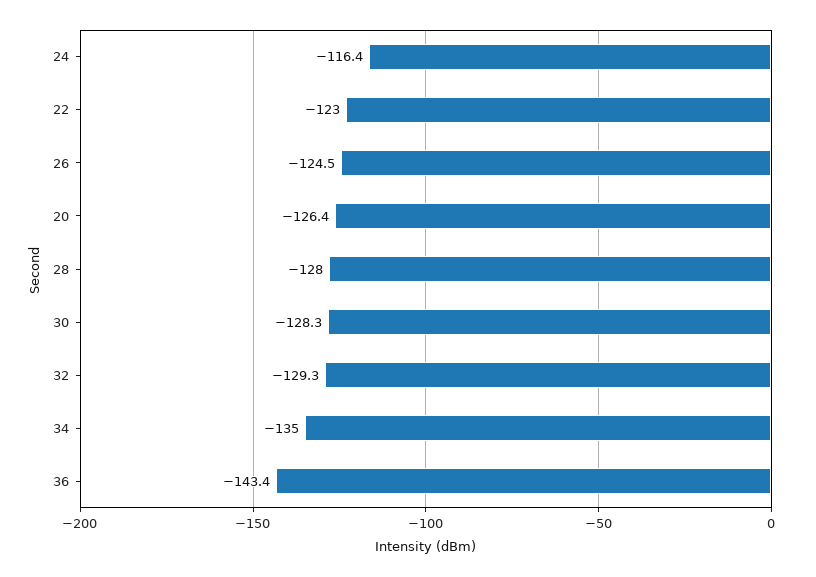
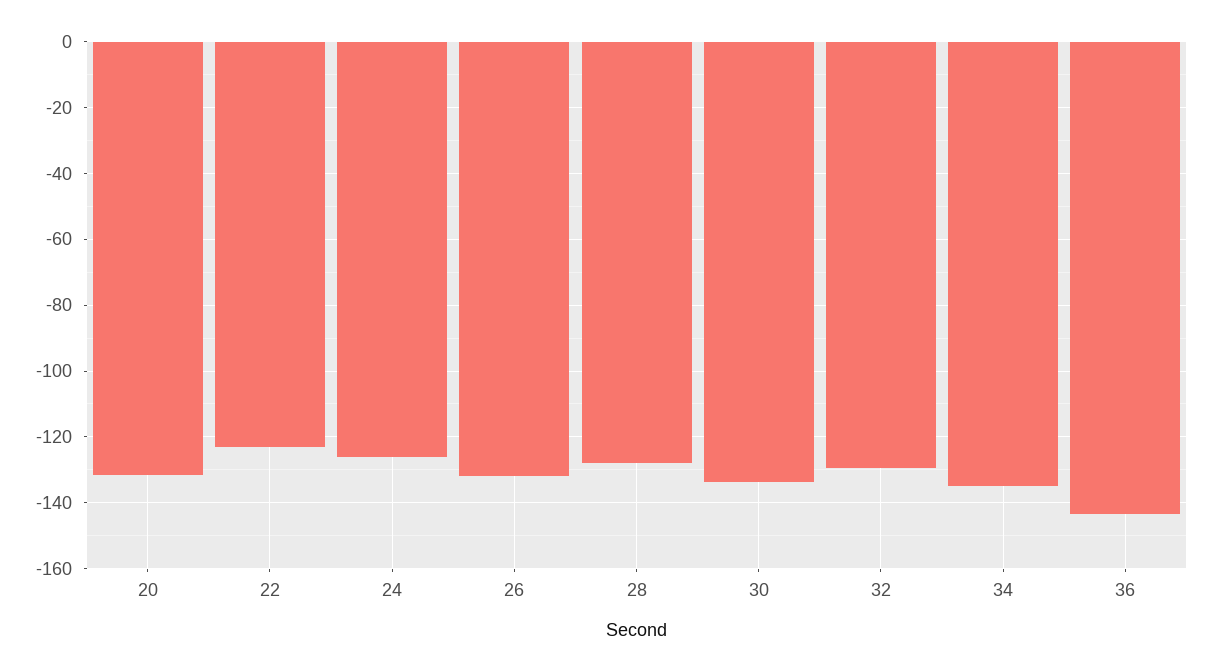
  {
-   "24": -116.4,
+   "24": -126,
    "22": -123,
-   "26": -124.5,
+   "26": -132,
-   "20": -126.4,
+   "20": -132,
    "28": -128,
-   "30": -128.3,
+   "30": -134,
    "32": -129.3,
    "34": -135,
    "36": -143.4
  }

